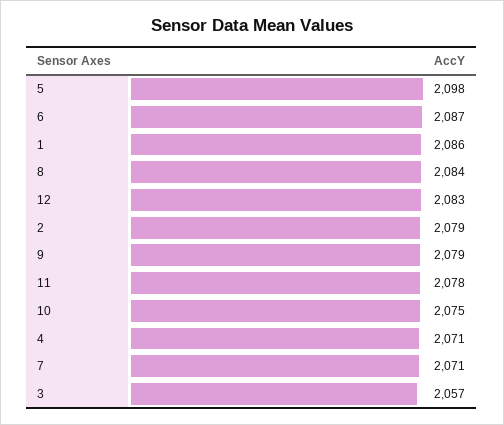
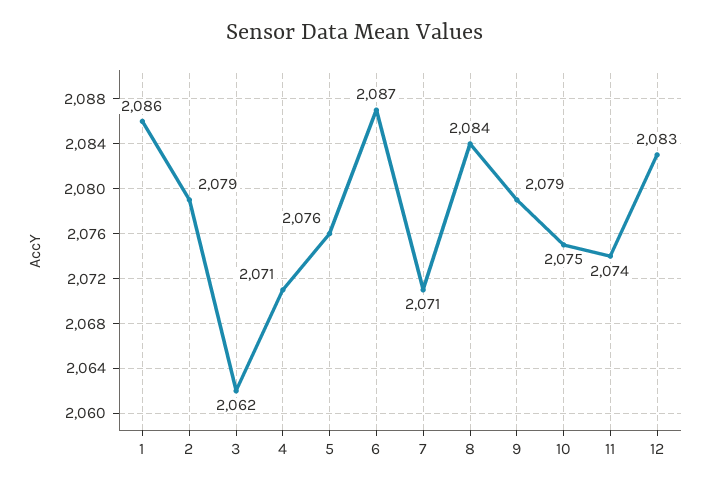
  {
-   "5": 2098,
+   "5": 2076,
    "6": 2087,
    "1": 2086,
    "8": 2084,
    "12": 2083,
    "2": 2079,
    "9": 2079,
-   "11": 2078,
+   "11": 2074,
    "10": 2075,
    "4": 2071,
    "7": 2071,
-   "3": 2057
+   "3": 2062
  }

